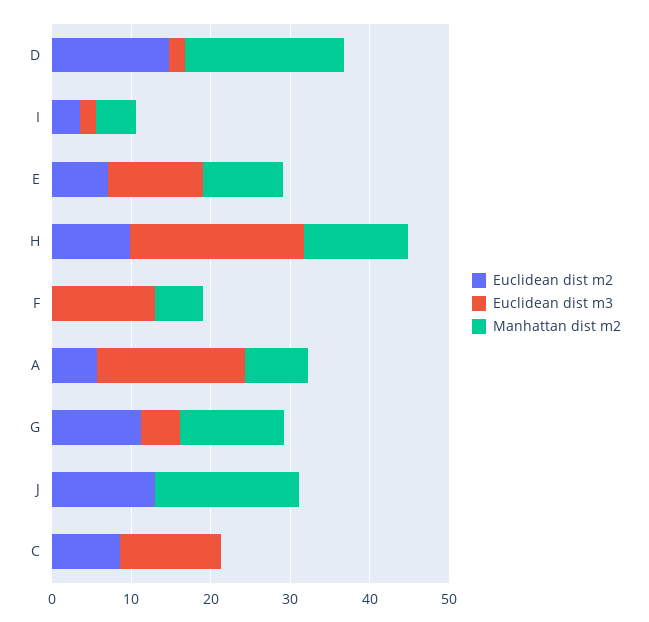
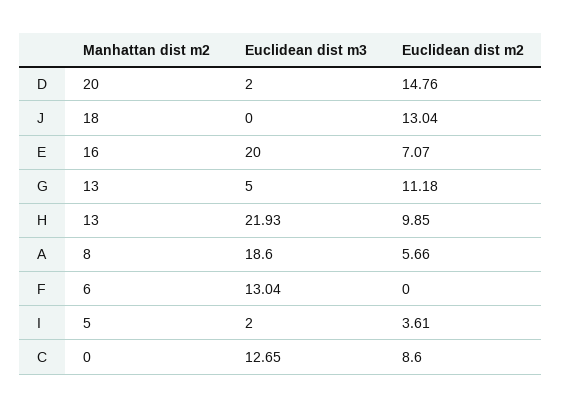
  {
    "Euclidean dist m2": {
      "D": 14.76,
      "I": 3.61,
      "E": 7.07,
      "H": 9.85,
      "F": 0,
      "A": 5.66,
      "G": 11.18,
      "J": 13.04,
      "C": 8.6
    },
    "Euclidean dist m3": {
      "D": 2,
      "I": 2,
-     "E": 12,
+     "E": 20,
      "H": 21.93,
      "F": 13.04,
      "A": 18.6,
      "G": 5,
      "J": 0,
      "C": 12.65
    },
    "Manhattan dist m2": {
      "D": 20,
      "I": 5,
-     "E": 10,
+     "E": 16,
      "H": 13,
      "F": 6,
      "A": 8,
      "G": 13,
      "J": 18,
      "C": 0
    }
  }

